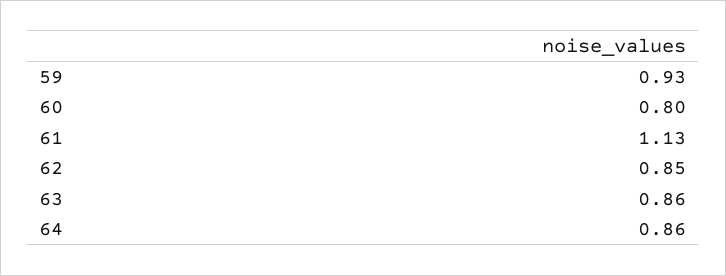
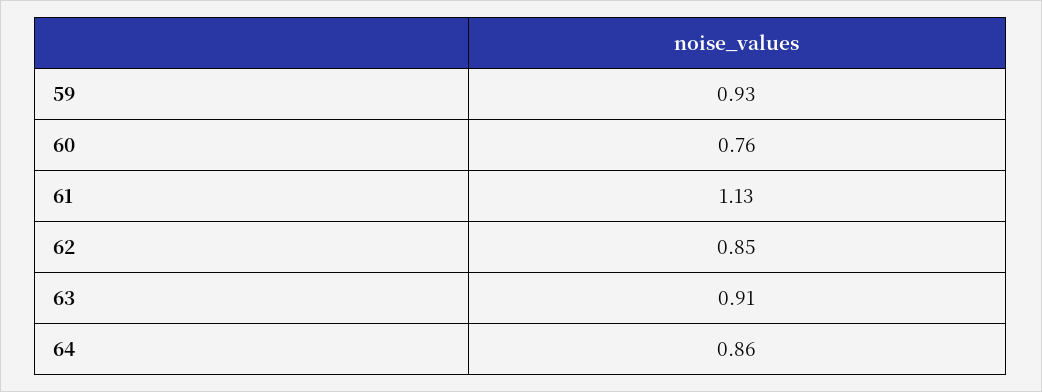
  {
    "59": 0.93,
-   "60": 0.8,
+   "60": 0.76,
    "61": 1.13,
    "62": 0.85,
-   "63": 0.86,
+   "63": 0.91,
    "64": 0.86
  }

